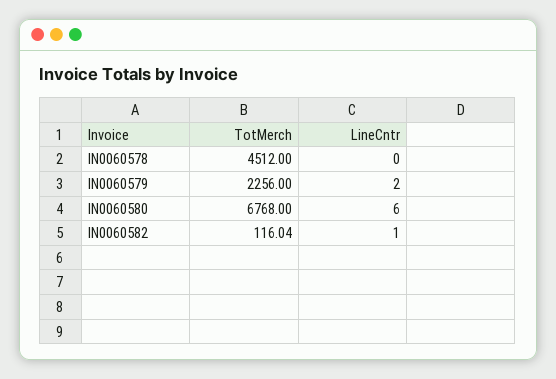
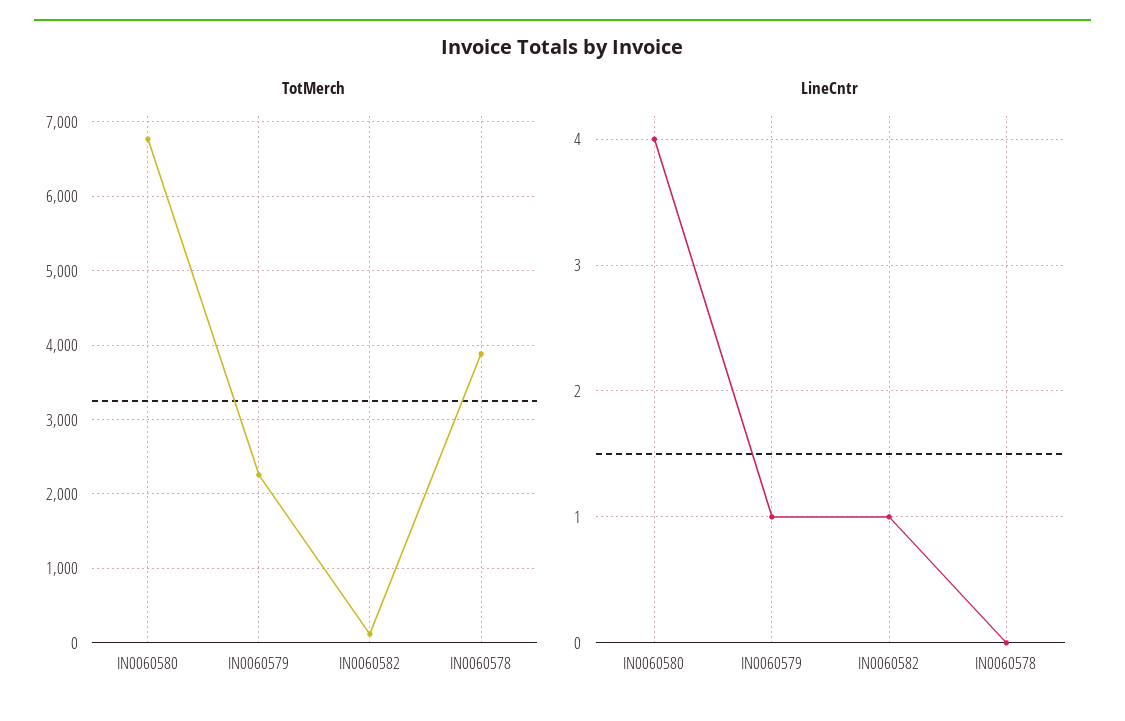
  {
    "TotMerch": {
-     "IN0060578": 4512,
+     "IN0060578": 3900,
      "IN0060579": 2256,
      "IN0060580": 6768,
      "IN0060582": 116.04
    },
    "LineCntr": {
      "IN0060578": 0,
-     "IN0060579": 2,
+     "IN0060579": 1,
-     "IN0060580": 6,
+     "IN0060580": 4,
      "IN0060582": 1
    }
  }

